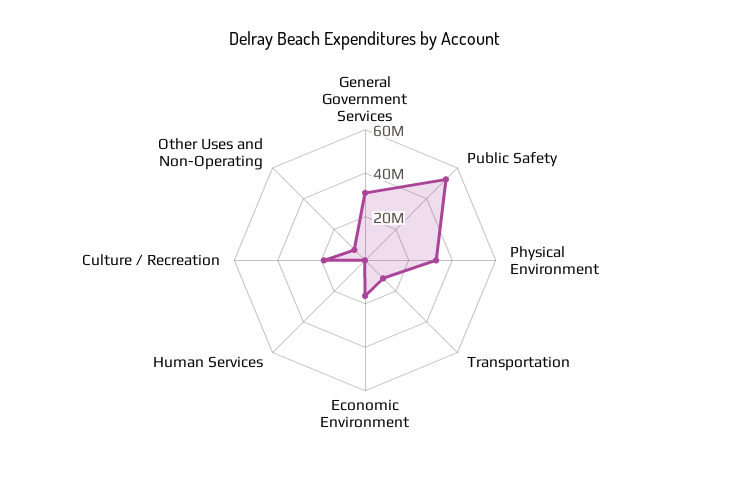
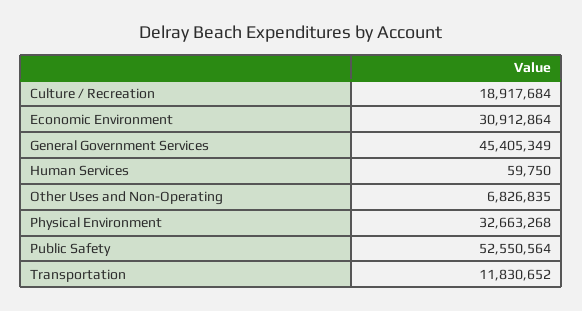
  {
-   "General Government Services": 30000000,
+   "General Government Services": 45405349,
    "Public Safety": 52550564,
    "Physical Environment": 32663268,
    "Transportation": 11830652,
-   "Economic Environment": 15000000,
+   "Economic Environment": 30912864,
    "Human Services": 59750,
    "Culture / Recreation": 18917684,
    "Other Uses and Non-Operating": 6826835
  }

